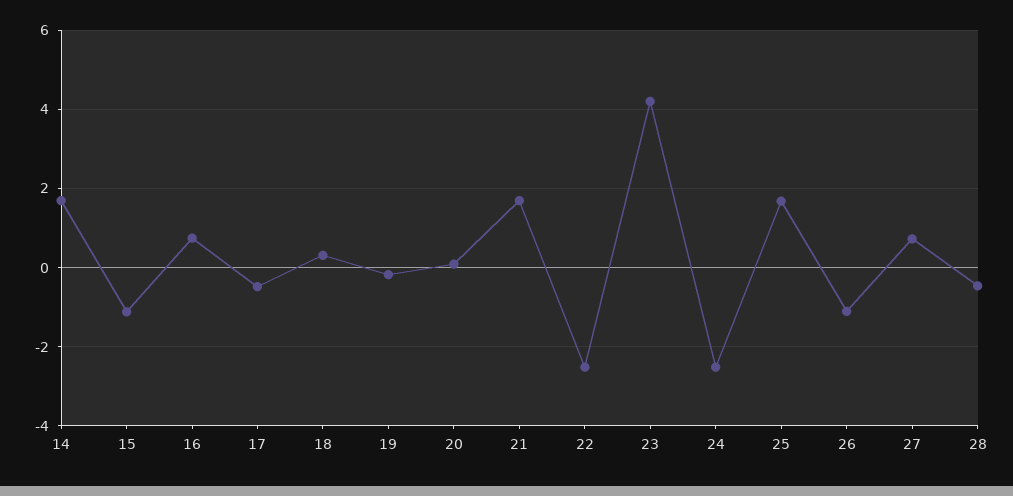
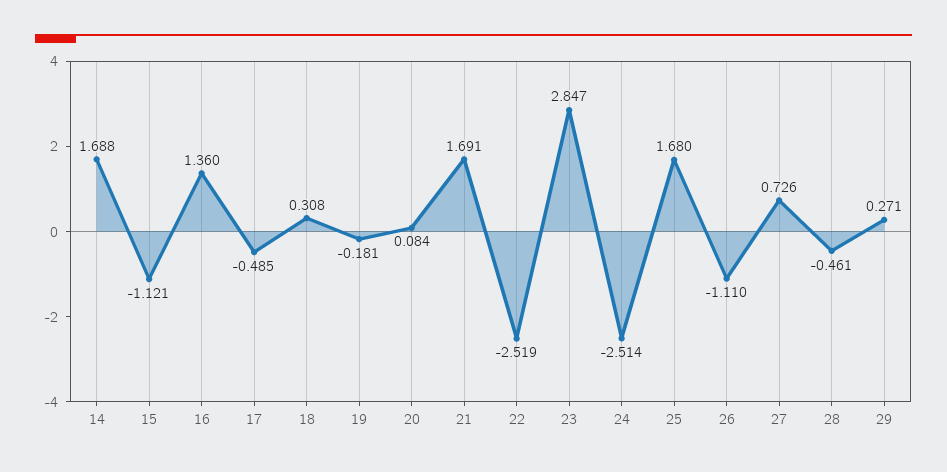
  {
    "14": 1.688,
    "15": -1.121,
-   "16": 0.8,
+   "16": 1.36,
    "17": -0.485,
    "18": 0.308,
    "19": -0.181,
    "20": 0.084,
    "21": 1.691,
    "22": -2.519,
-   "23": 4.2,
+   "23": 2.847,
    "24": -2.514,
    "25": 1.68,
    "26": -1.11,
    "27": 0.726,
-   "28": -0.461
+   "28": -0.461,
+   "29": 0.271
  }

